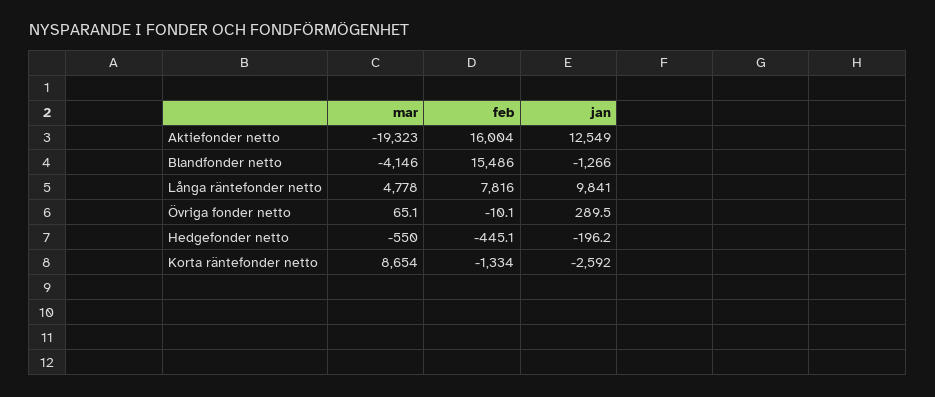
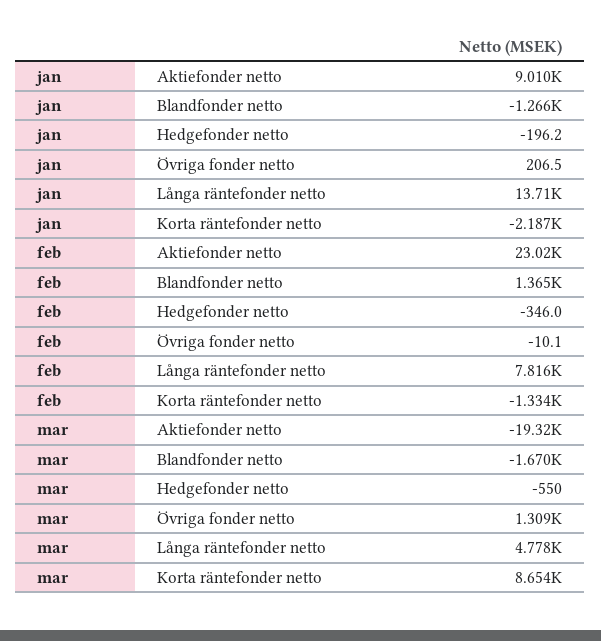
  {
    "mar": {
      "Aktiefonder netto": -19323,
-     "Blandfonder netto": -4146,
+     "Blandfonder netto": -1670,
      "Långa räntefonder netto": 4778,
-     "Övriga fonder netto": 65.1,
+     "Övriga fonder netto": 1309,
      "Hedgefonder netto": -550,
      "Korta räntefonder netto": 8654
    },
    "feb": {
-     "Aktiefonder netto": 16004,
+     "Aktiefonder netto": 23020,
-     "Blandfonder netto": 15486,
+     "Blandfonder netto": 1365,
      "Långa räntefonder netto": 7816,
      "Övriga fonder netto": -10.1,
-     "Hedgefonder netto": -445.1,
+     "Hedgefonder netto": -346,
      "Korta räntefonder netto": -1334
    },
    "jan": {
-     "Aktiefonder netto": 12549,
+     "Aktiefonder netto": 9010,
      "Blandfonder netto": -1266,
-     "Långa räntefonder netto": 9841,
+     "Långa räntefonder netto": 13710,
-     "Övriga fonder netto": 289.5,
+     "Övriga fonder netto": 206.5,
      "Hedgefonder netto": -196.2,
-     "Korta räntefonder netto": -2592
+     "Korta räntefonder netto": -2187
    }
  }

